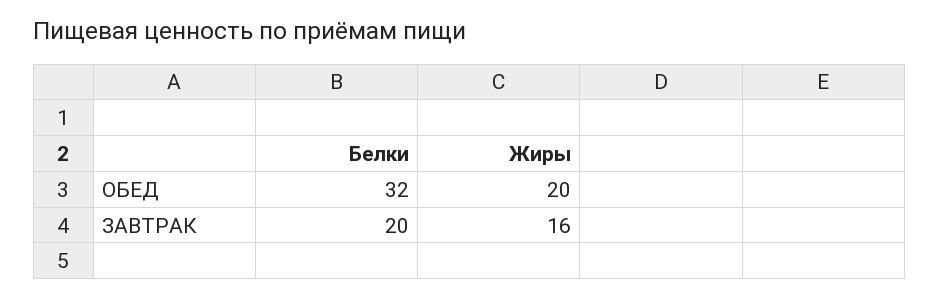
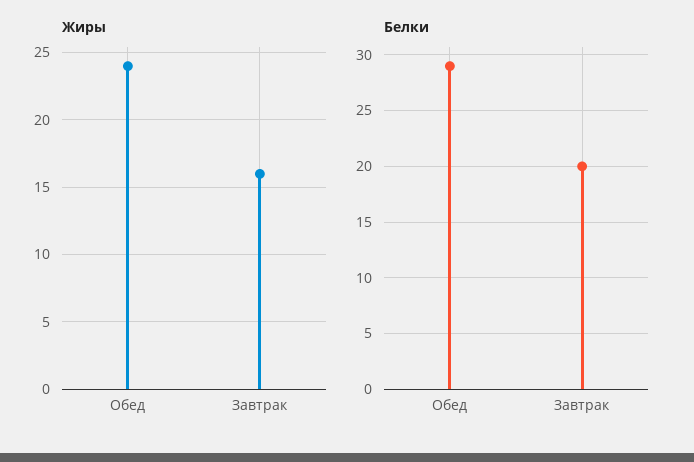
  {
    "Белки": {
-     "ОБЕД": 32,
+     "ОБЕД": 29,
      "ЗАВТРАК": 20
    },
    "Жиры": {
-     "ОБЕД": 20,
+     "ОБЕД": 24,
      "ЗАВТРАК": 16
    }
  }

